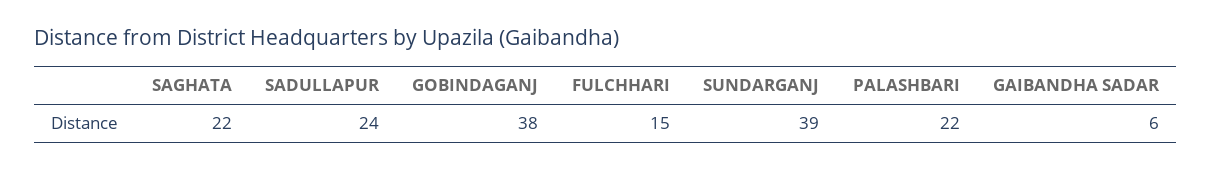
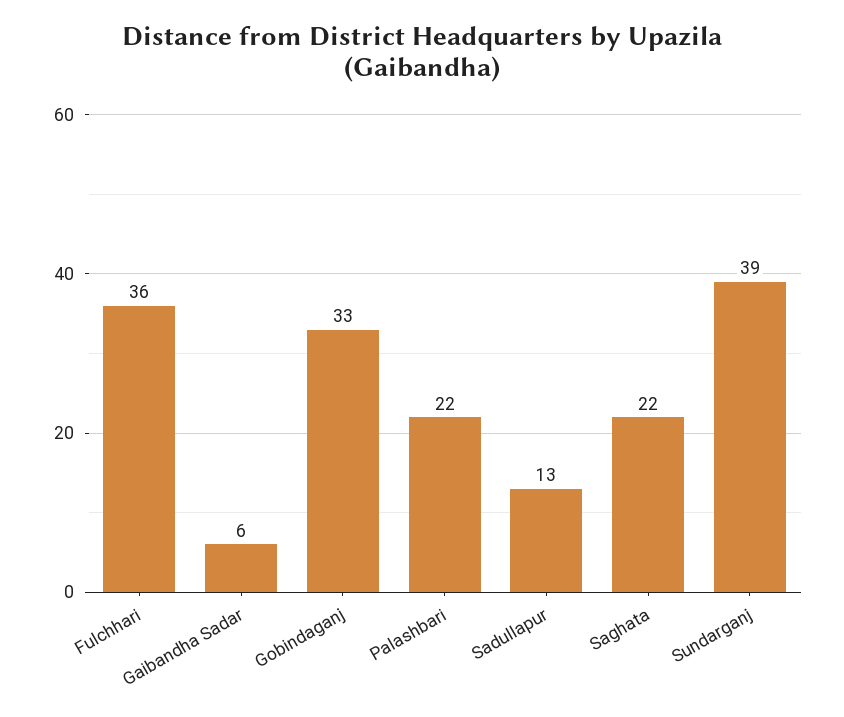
  {
    "SAGHATA": 22,
-   "SADULLAPUR": 24,
+   "SADULLAPUR": 13,
-   "GOBINDAGANJ": 38,
+   "GOBINDAGANJ": 33,
-   "FULCHHARI": 15,
+   "FULCHHARI": 36,
    "SUNDARGANJ": 39,
    "PALASHBARI": 22,
    "GAIBANDHA SADAR": 6
  }

